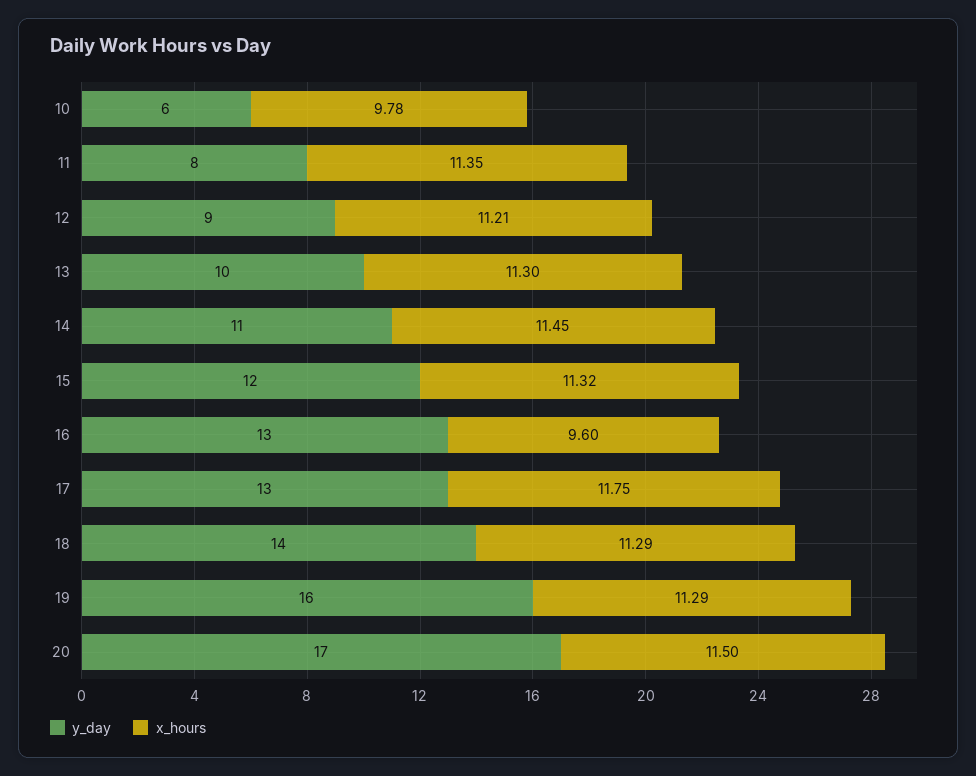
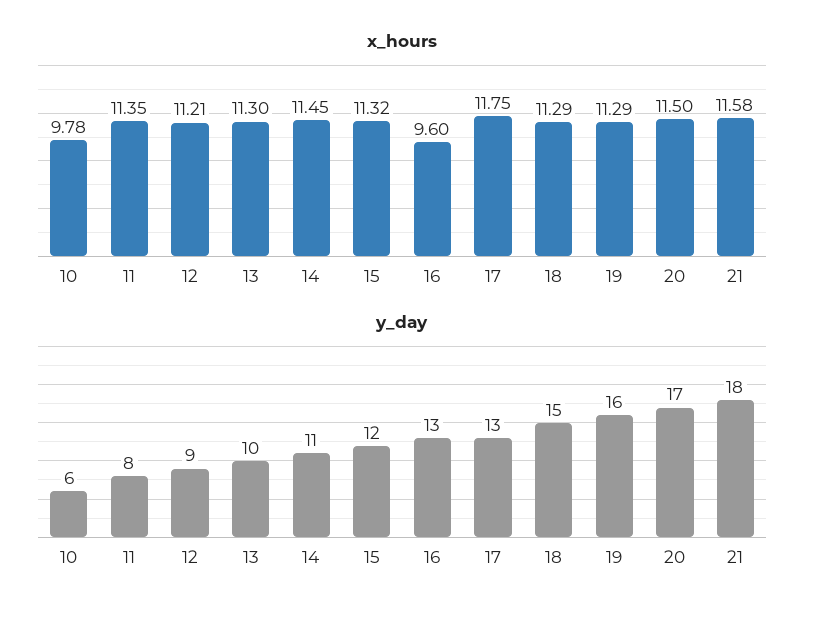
  {
    "y_day": {
      "10": 6,
      "11": 8,
      "12": 9,
      "13": 10,
      "14": 11,
      "15": 12,
      "16": 13,
      "17": 13,
-     "18": 14,
+     "18": 15,
      "19": 16,
-     "20": 17
+     "20": 17,
+     "21": 18
    },
    "x_hours": {
      "10": 9.78,
      "11": 11.35,
      "12": 11.21,
      "13": 11.3,
      "14": 11.45,
      "15": 11.32,
      "16": 9.6,
      "17": 11.75,
      "18": 11.29,
      "19": 11.29,
-     "20": 11.5
+     "20": 11.5,
+     "21": 11.58
    }
  }

